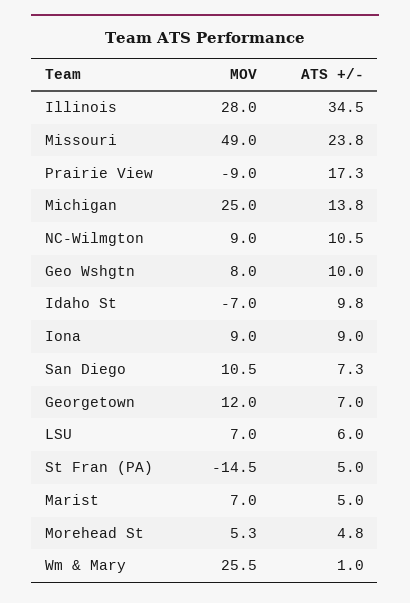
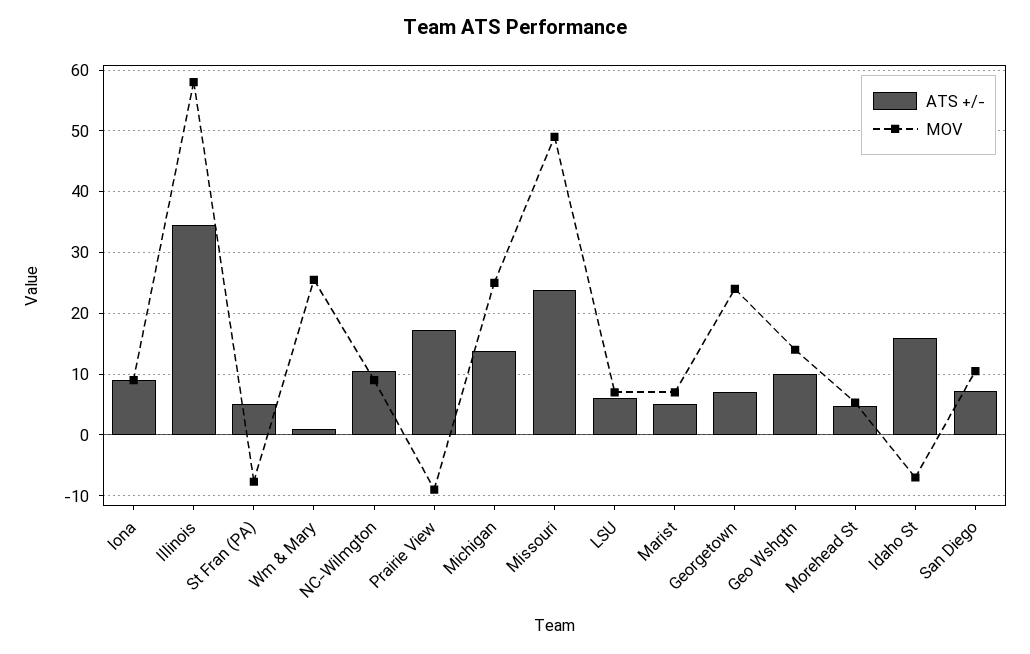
  {
    "MOV": {
-     "Illinois": 28,
+     "Illinois": 58,
      "Missouri": 49,
      "Prairie View": -9,
      "Michigan": 25,
      "NC-Wilmgton": 9,
-     "Geo Wshgtn": 8,
+     "Geo Wshgtn": 14,
      "Idaho St": -7,
      "Iona": 9,
      "San Diego": 10.5,
-     "Georgetown": 12,
+     "Georgetown": 24,
      "LSU": 7,
-     "St Fran (PA)": -14.5,
+     "St Fran (PA)": -8,
      "Marist": 7,
      "Morehead St": 5.3,
      "Wm & Mary": 25.5
    },
    "ATS +/-": {
      "Illinois": 34.5,
      "Missouri": 23.8,
      "Prairie View": 17.3,
      "Michigan": 13.8,
      "NC-Wilmgton": 10.5,
      "Geo Wshgtn": 10,
-     "Idaho St": 9.8,
+     "Idaho St": 16,
      "Iona": 9,
      "San Diego": 7.3,
      "Georgetown": 7,
      "LSU": 6,
      "St Fran (PA)": 5,
      "Marist": 5,
      "Morehead St": 4.8,
      "Wm & Mary": 1
    }
  }

